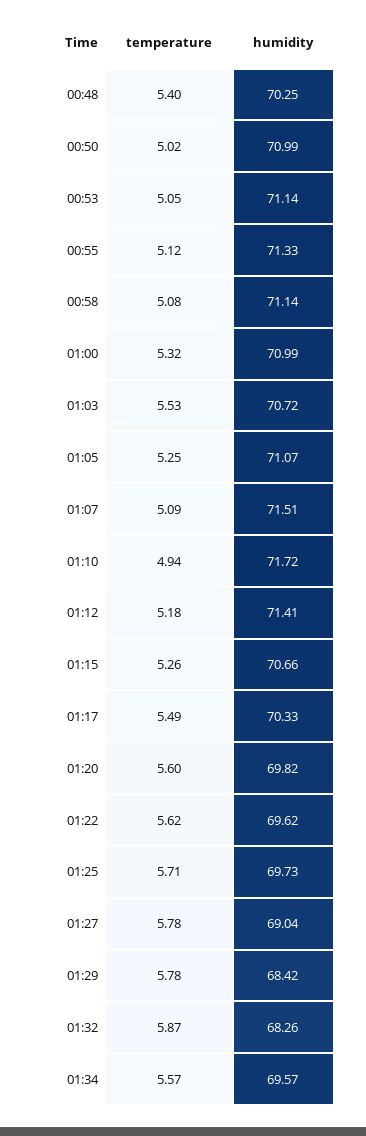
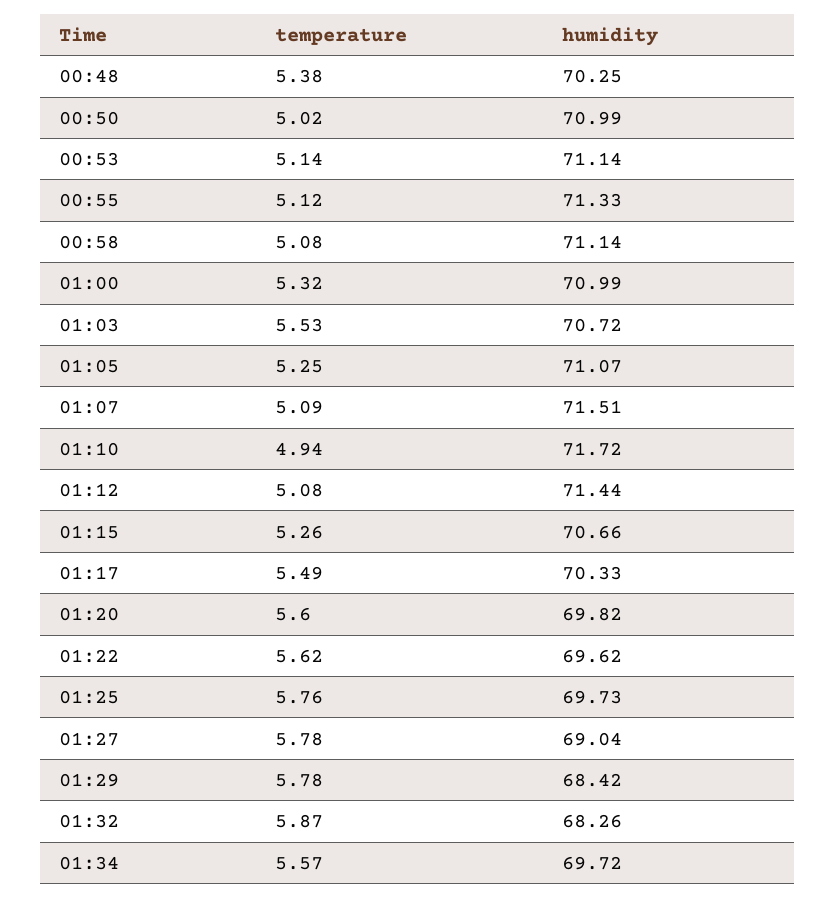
  {
    "temperature": {
-     "00:48": 5.4,
+     "00:48": 5.38,
      "00:50": 5.02,
-     "00:53": 5.05,
+     "00:53": 5.14,
      "00:55": 5.12,
      "00:58": 5.08,
      "01:00": 5.32,
      "01:03": 5.53,
      "01:05": 5.25,
      "01:07": 5.09,
      "01:10": 4.94,
-     "01:12": 5.18,
+     "01:12": 5.08,
      "01:15": 5.26,
      "01:17": 5.49,
      "01:20": 5.6,
      "01:22": 5.62,
-     "01:25": 5.71,
+     "01:25": 5.76,
      "01:27": 5.78,
      "01:29": 5.78,
      "01:32": 5.87,
      "01:34": 5.57
    },
    "humidity": {
      "00:48": 70.25,
      "00:50": 70.99,
      "00:53": 71.14,
      "00:55": 71.33,
      "00:58": 71.14,
      "01:00": 70.99,
      "01:03": 70.72,
      "01:05": 71.07,
      "01:07": 71.51,
      "01:10": 71.72,
-     "01:12": 71.41,
+     "01:12": 71.44,
      "01:15": 70.66,
      "01:17": 70.33,
      "01:20": 69.82,
      "01:22": 69.62,
      "01:25": 69.73,
      "01:27": 69.04,
      "01:29": 68.42,
      "01:32": 68.26,
-     "01:34": 69.57
+     "01:34": 69.72
    }
  }

